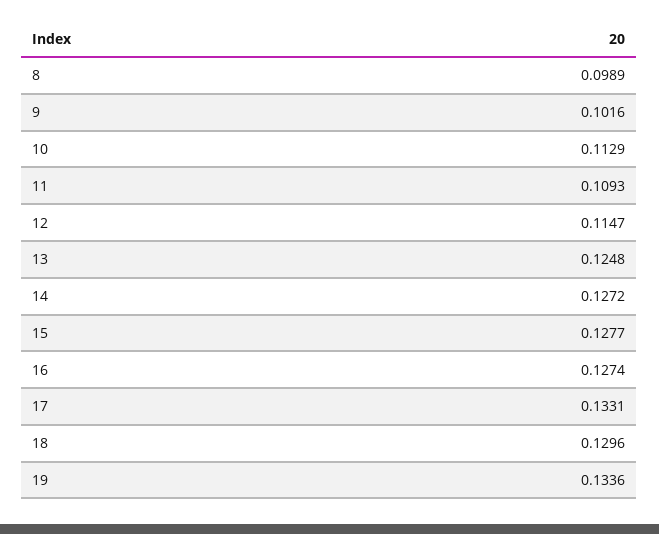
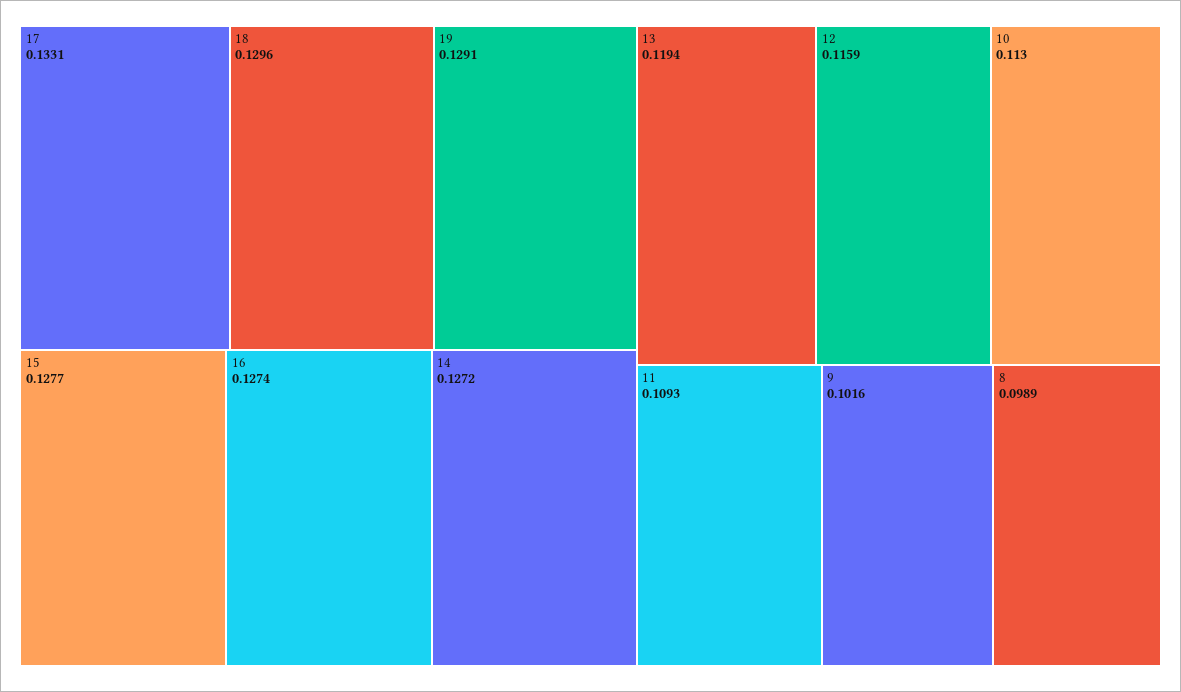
  {
    "8": 0.0989,
    "9": 0.1016,
-   "10": 0.1129,
+   "10": 0.113,
    "11": 0.1093,
-   "12": 0.1147,
+   "12": 0.1159,
-   "13": 0.1248,
+   "13": 0.1194,
    "14": 0.1272,
    "15": 0.1277,
    "16": 0.1274,
    "17": 0.1331,
    "18": 0.1296,
-   "19": 0.1336
+   "19": 0.1291
  }

